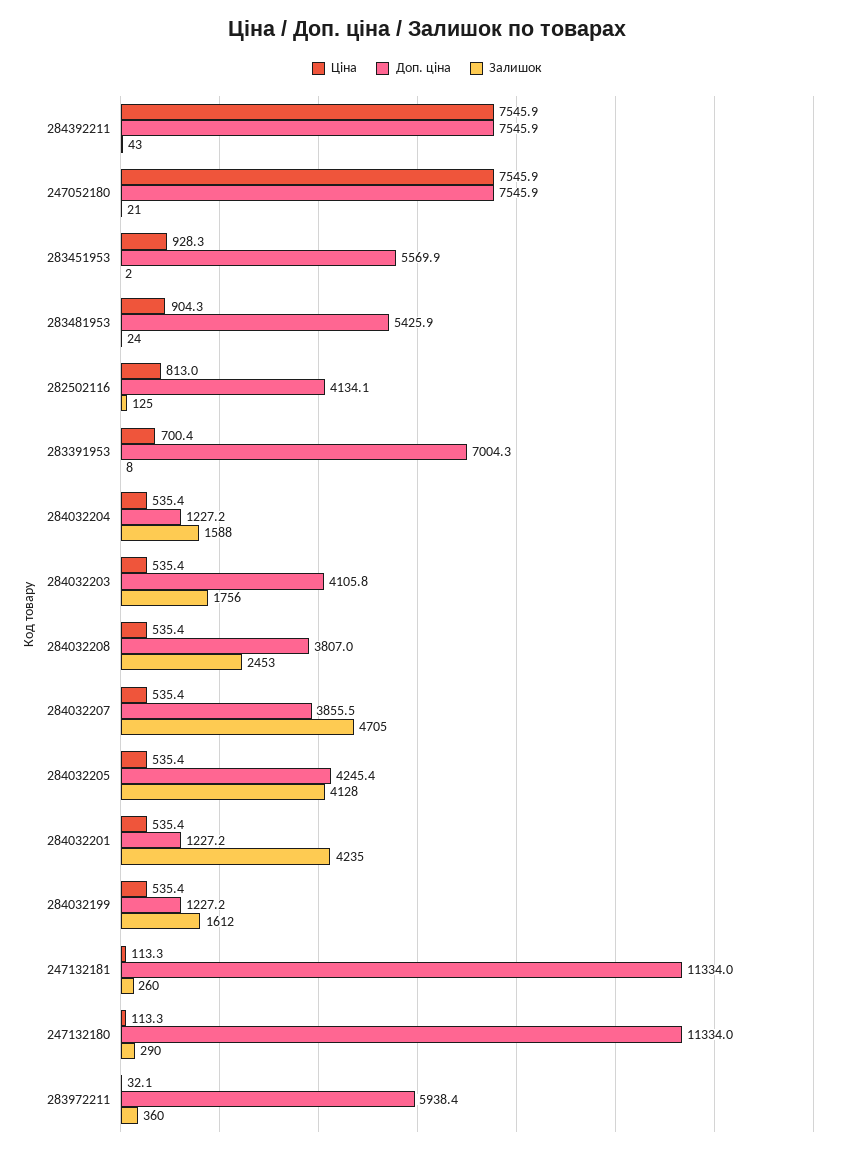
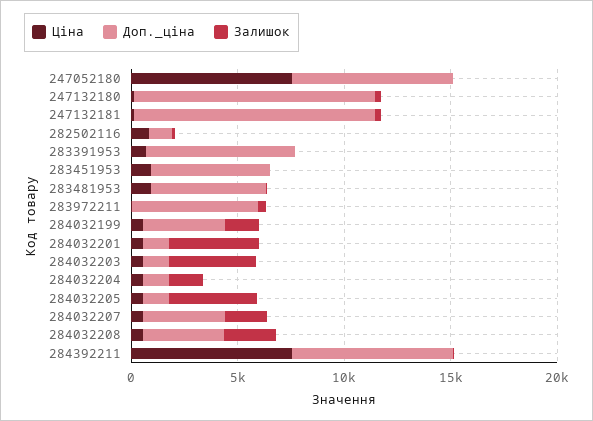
  {
    "Ціна": {
      "284392211": 7545.9,
      "247052180": 7545.9,
      "283451953": 928.3,
      "283481953": 904.3,
      "282502116": 813,
      "283391953": 700.4,
      "284032204": 535.4,
      "284032203": 535.4,
      "284032208": 535.4,
      "284032207": 535.4,
      "284032205": 535.4,
      "284032201": 535.4,
      "284032199": 535.4,
      "247132181": 113.3,
      "247132180": 113.3,
      "283972211": 32.1
    },
    "Доп. ціна": {
      "284392211": 7545.9,
      "247052180": 7545.9,
      "283451953": 5569.9,
      "283481953": 5425.9,
-     "282502116": 4134.1,
+     "282502116": 1000,
      "283391953": 7004.3,
      "284032204": 1227.2,
-     "284032203": 4105.8,
+     "284032203": 1000,
      "284032208": 3807,
      "284032207": 3855.5,
-     "284032205": 4245.4,
+     "284032205": 1000,
      "284032201": 1227.2,
-     "284032199": 1227.2,
+     "284032199": 4000,
      "247132181": 11334,
      "247132180": 11334,
      "283972211": 5938.4
    },
    "Залишок": {
      "284392211": 43,
      "247052180": 21,
      "283451953": 2,
      "283481953": 24,
      "282502116": 125,
      "283391953": 8,
      "284032204": 1588,
-     "284032203": 1756,
+     "284032203": 4000,
      "284032208": 2453,
-     "284032207": 4705,
+     "284032207": 2000,
      "284032205": 4128,
      "284032201": 4235,
      "284032199": 1612,
      "247132181": 260,
      "247132180": 290,
      "283972211": 360
    }
  }

